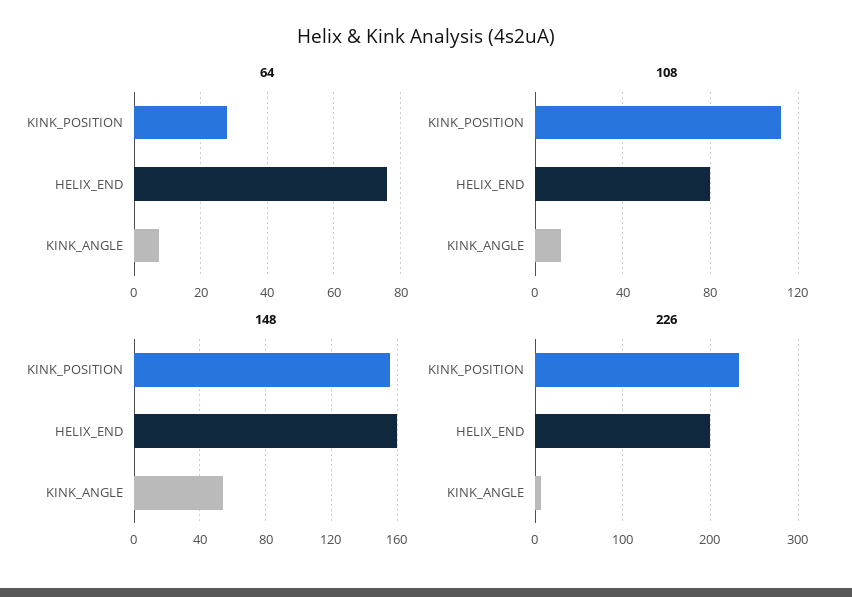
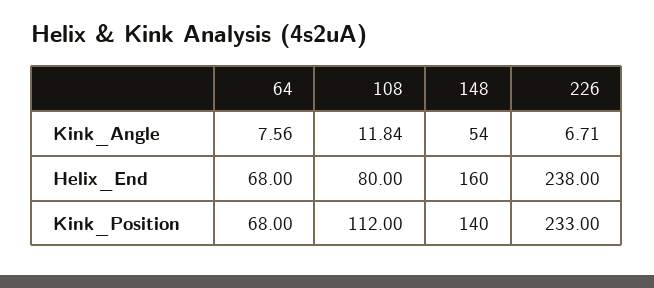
  {
    "64": {
-     "KINK_POSITION": 28,
+     "KINK_POSITION": 68,
-     "HELIX_END": 76,
+     "HELIX_END": 68,
      "KINK_ANGLE": 7.56
    },
    "108": {
      "KINK_POSITION": 112,
      "HELIX_END": 80,
      "KINK_ANGLE": 11.84
    },
    "148": {
-     "KINK_POSITION": 155,
+     "KINK_POSITION": 140,
      "HELIX_END": 160,
      "KINK_ANGLE": 54
    },
    "226": {
      "KINK_POSITION": 233,
-     "HELIX_END": 200,
+     "HELIX_END": 238,
      "KINK_ANGLE": 6.71
    }
  }

